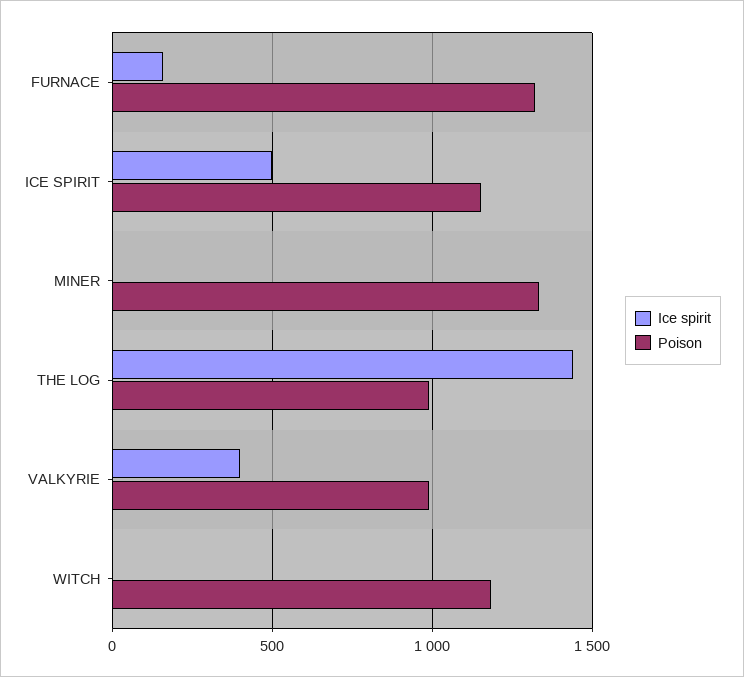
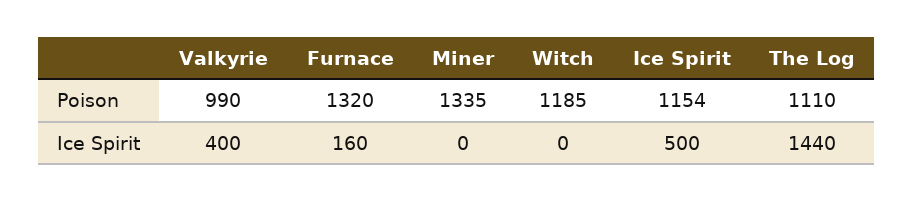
  {
    "Ice spirit": {
      "FURNACE": 160,
      "ICE SPIRIT": 500,
      "MINER": 0,
      "THE LOG": 1440,
      "VALKYRIE": 400,
      "WITCH": 0
    },
    "Poison": {
      "FURNACE": 1320,
      "ICE SPIRIT": 1154,
      "MINER": 1335,
-     "THE LOG": 1000,
+     "THE LOG": 1110,
      "VALKYRIE": 990,
      "WITCH": 1185
    }
  }

